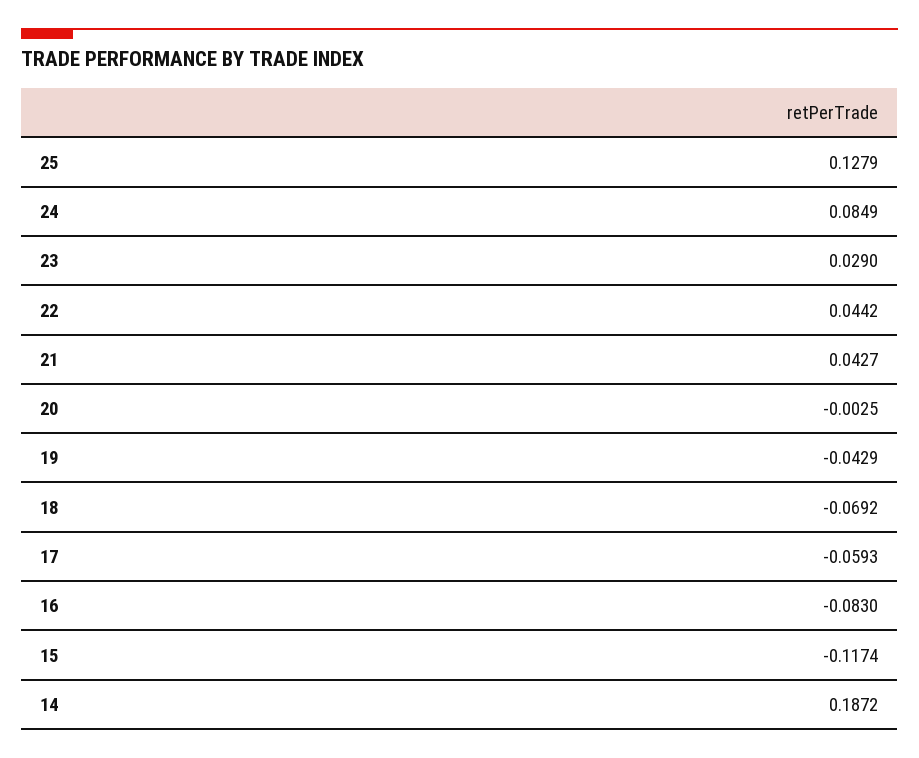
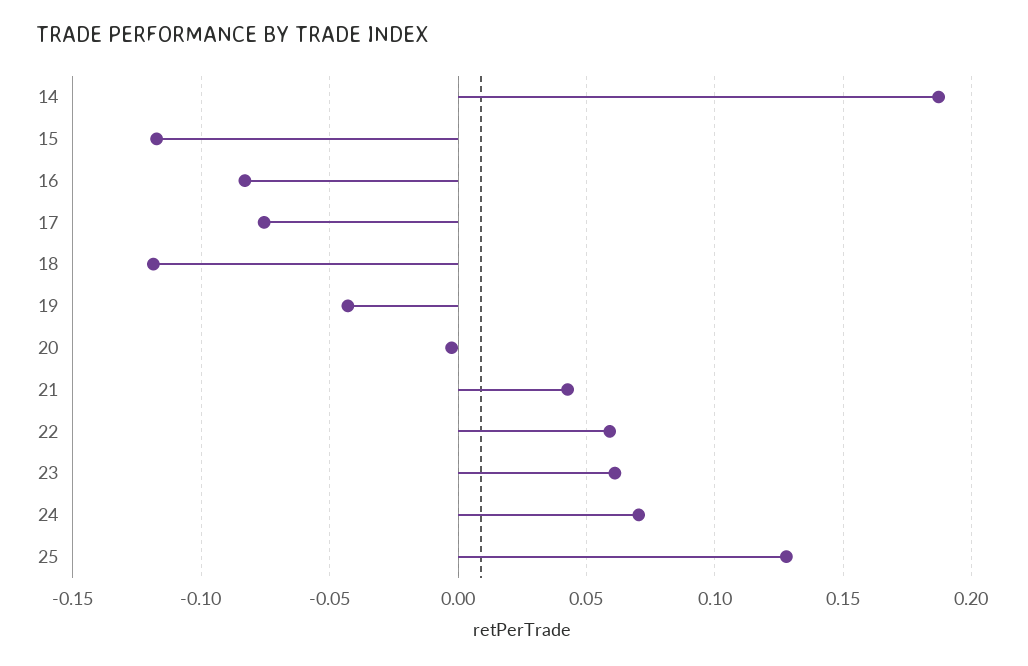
  {
    "25": 0.1279,
-   "24": 0.0849,
+   "24": 0.07,
-   "23": 0.029,
+   "23": 0.06,
-   "22": 0.0442,
+   "22": 0.06,
    "21": 0.0427,
    "20": -0.0025,
    "19": -0.0429,
-   "18": -0.0692,
+   "18": -0.12,
-   "17": -0.0593,
+   "17": -0.075,
    "16": -0.083,
    "15": -0.1174,
    "14": 0.1872
  }

